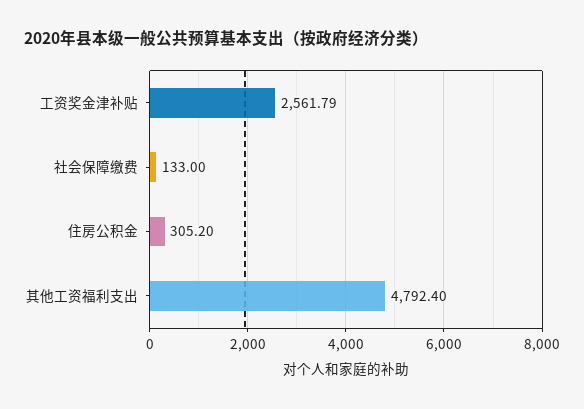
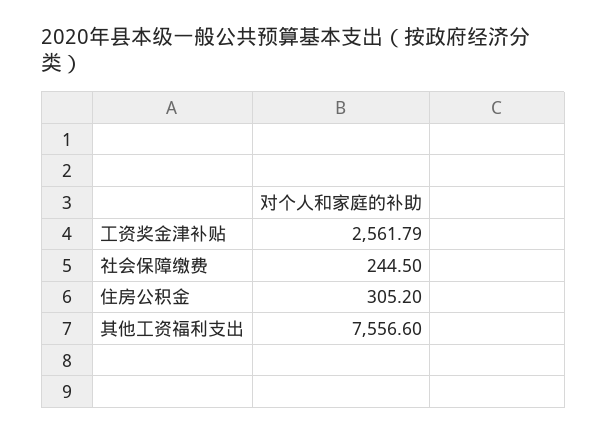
  {
    "工资奖金津补贴": 2561.79,
-   "社会保障缴费": 133,
+   "社会保障缴费": 244.5,
    "住房公积金": 305.2,
-   "其他工资福利支出": 4792.4
+   "其他工资福利支出": 7556.6
  }

